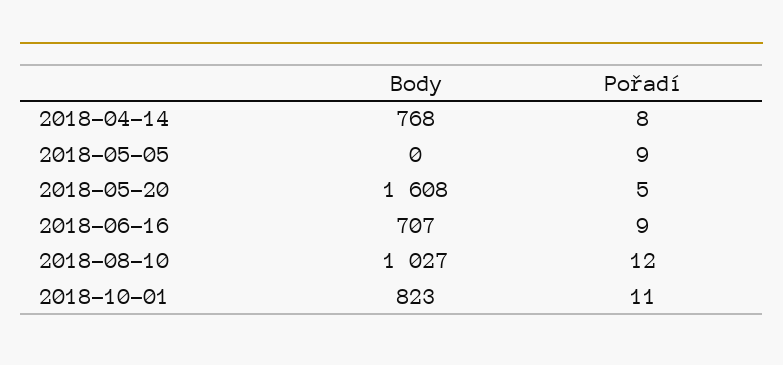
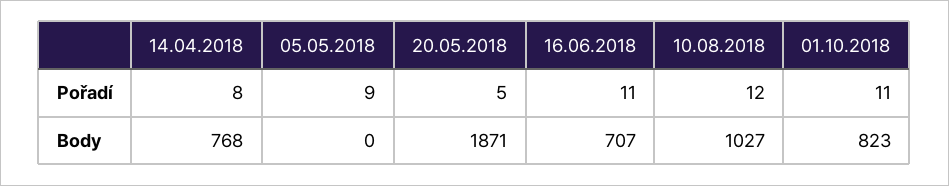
  {
    "Body": {
      "2018-04-14": 768,
      "2018-05-05": 0,
-     "2018-05-20": 1608,
+     "2018-05-20": 1871,
      "2018-06-16": 707,
      "2018-08-10": 1027,
      "2018-10-01": 823
    },
    "Pořadí": {
      "2018-04-14": 8,
      "2018-05-05": 9,
      "2018-05-20": 5,
-     "2018-06-16": 9,
+     "2018-06-16": 11,
      "2018-08-10": 12,
      "2018-10-01": 11
    }
  }

